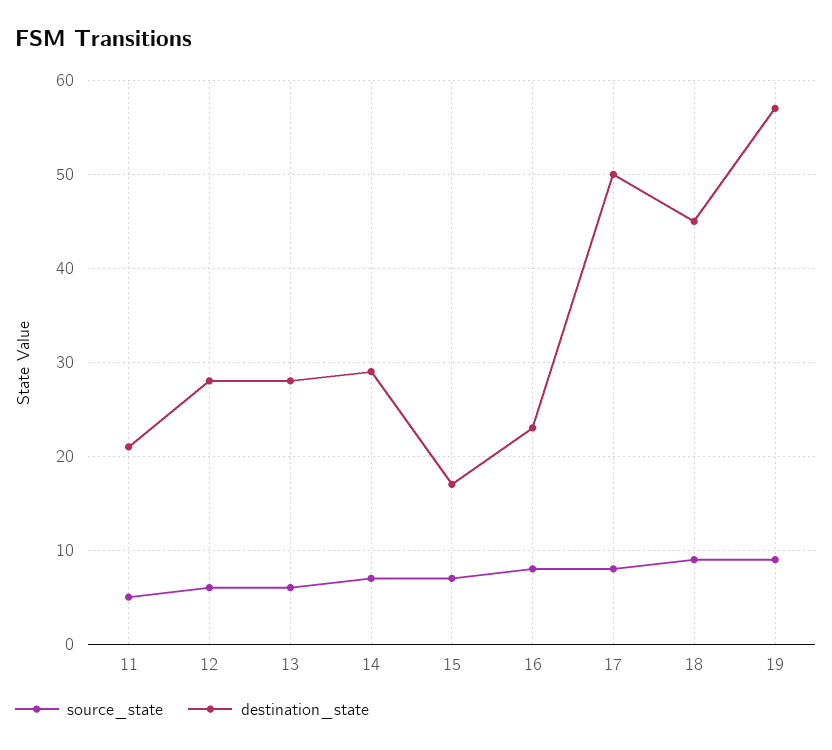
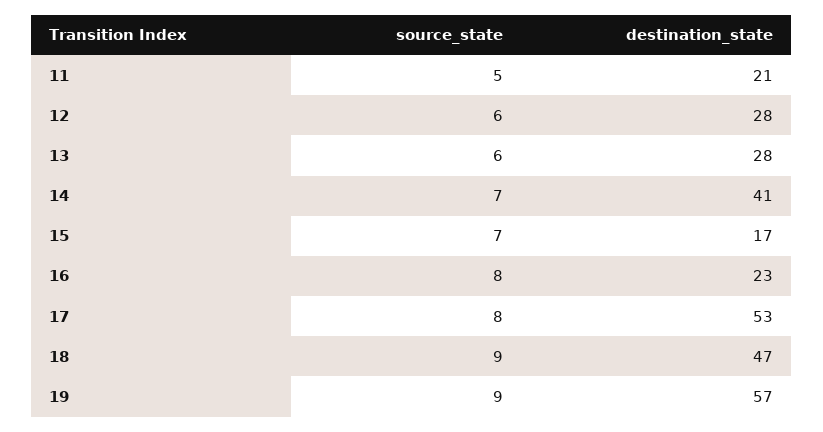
  {
    "source_state": {
      "11": 5,
      "12": 6,
      "13": 6,
      "14": 7,
      "15": 7,
      "16": 8,
      "17": 8,
      "18": 9,
      "19": 9
    },
    "destination_state": {
      "11": 21,
      "12": 28,
      "13": 28,
-     "14": 29,
+     "14": 41,
      "15": 17,
      "16": 23,
-     "17": 50,
+     "17": 53,
-     "18": 45,
+     "18": 47,
      "19": 57
    }
  }

